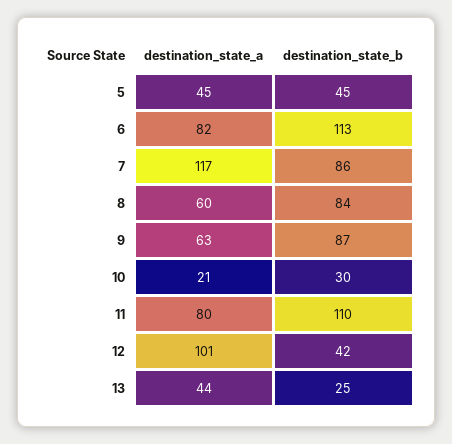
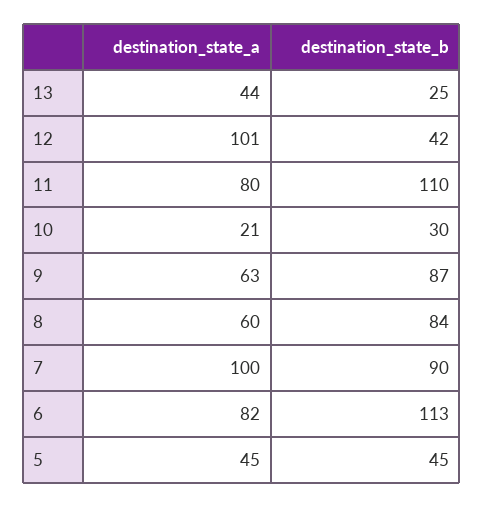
  {
    "destination_state_a": {
      "5": 45,
      "6": 82,
-     "7": 117,
+     "7": 100,
      "8": 60,
      "9": 63,
      "10": 21,
      "11": 80,
      "12": 101,
      "13": 44
    },
    "destination_state_b": {
      "5": 45,
      "6": 113,
-     "7": 86,
+     "7": 90,
      "8": 84,
      "9": 87,
      "10": 30,
      "11": 110,
      "12": 42,
      "13": 25
    }
  }

